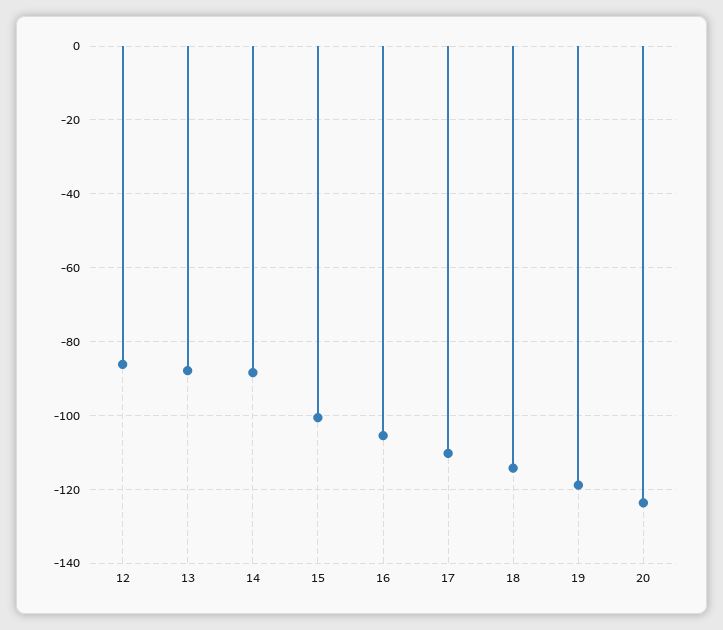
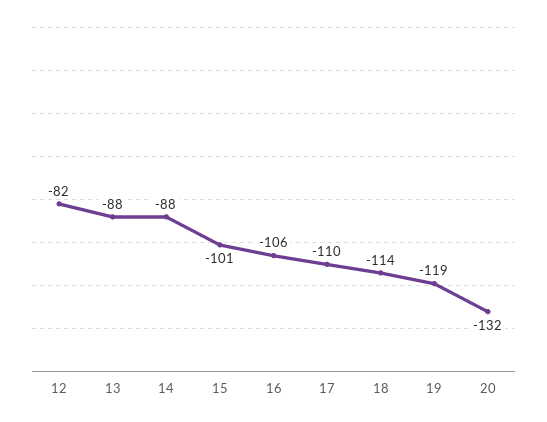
  {
-   "12": -86,
+   "12": -82,
    "13": -88,
    "14": -88,
    "15": -101,
    "16": -106,
    "17": -110,
    "18": -114,
    "19": -119,
-   "20": -124
+   "20": -132
  }

